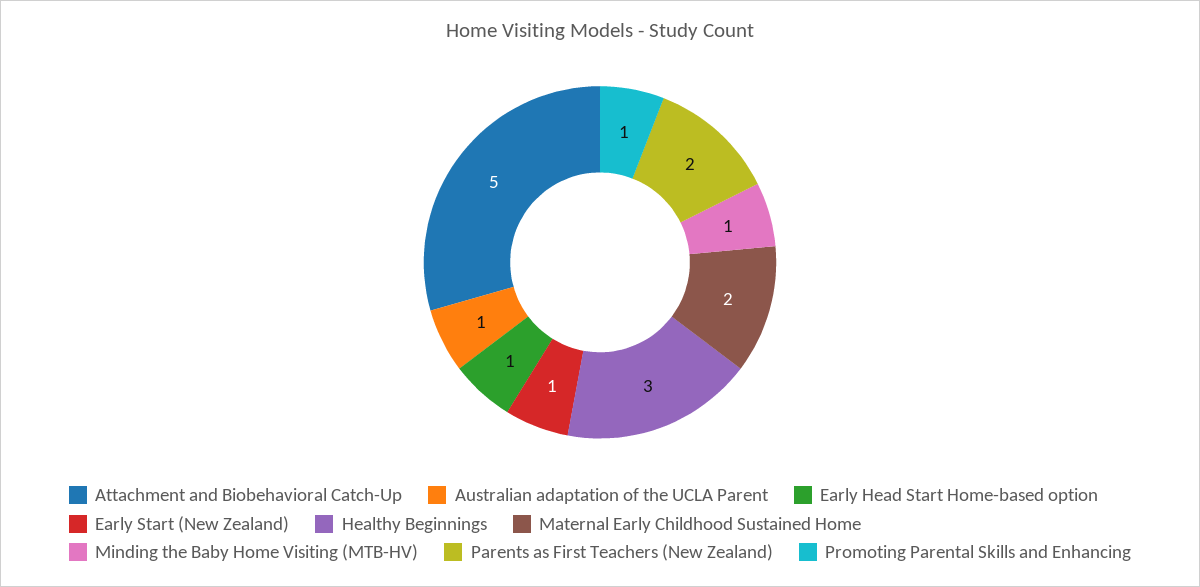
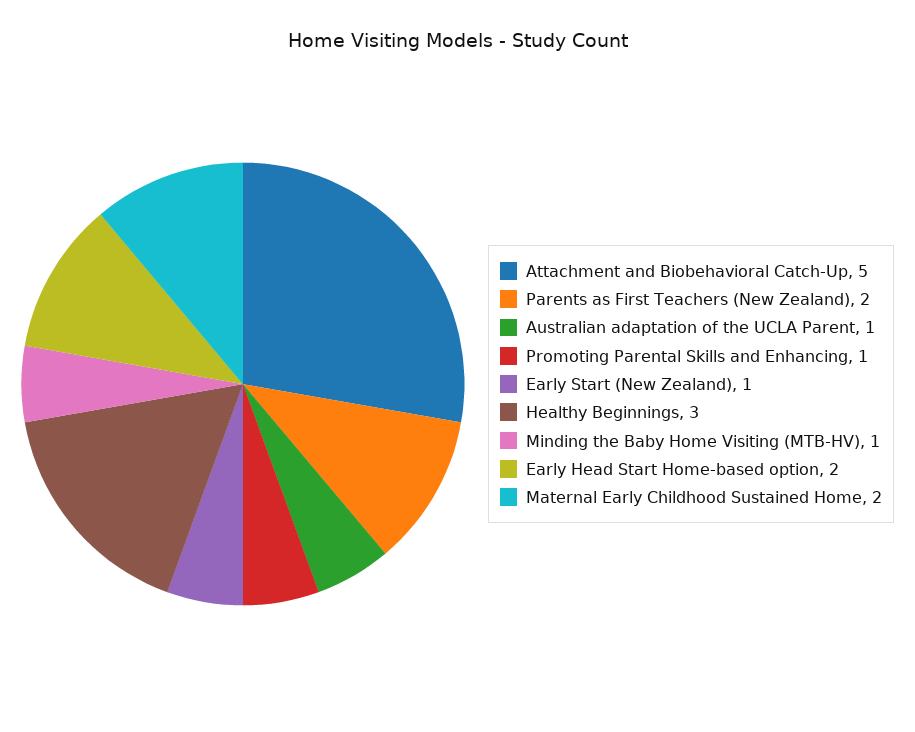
  {
    "Attachment and Biobehavioral Catch-Up": 5,
    "Australian adaptation of the UCLA Parent": 1,
-   "Early Head Start Home-based option": 1,
+   "Early Head Start Home-based option": 2,
    "Early Start (New Zealand)": 1,
    "Healthy Beginnings": 3,
    "Maternal Early Childhood Sustained Home": 2,
    "Minding the Baby Home Visiting (MTB-HV)": 1,
    "Parents as First Teachers (New Zealand)": 2,
    "Promoting Parental Skills and Enhancing": 1
  }

